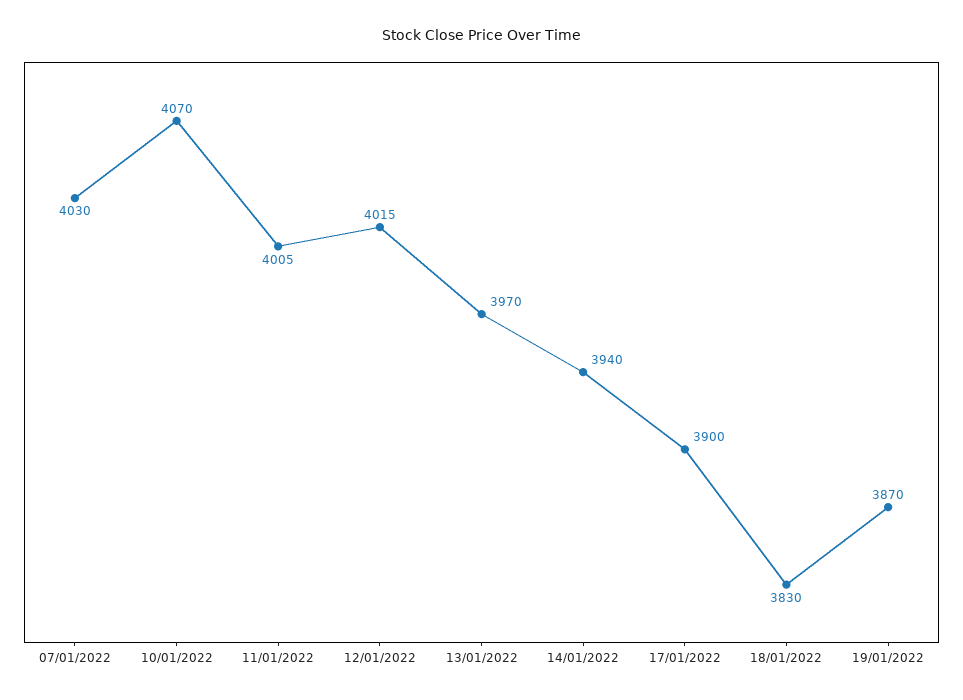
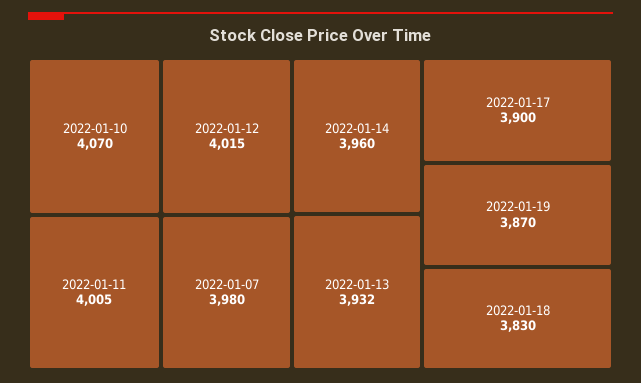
  {
-   "07/01/2022": 4030,
+   "07/01/2022": 3980,
    "10/01/2022": 4070,
    "11/01/2022": 4005,
    "12/01/2022": 4015,
-   "13/01/2022": 3970,
+   "13/01/2022": 3932,
-   "14/01/2022": 3940,
+   "14/01/2022": 3960,
    "17/01/2022": 3900,
    "18/01/2022": 3830,
    "19/01/2022": 3870
  }

